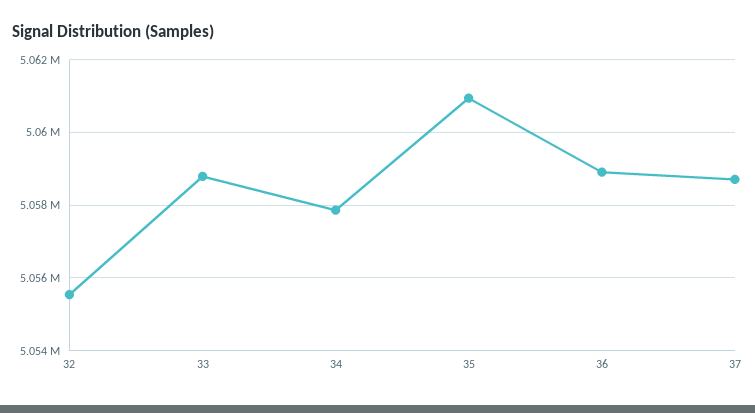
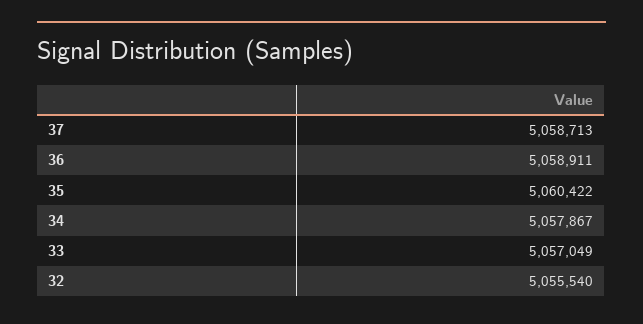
  {
    "32": 5055540,
-   "33": 5058800,
+   "33": 5057049,
    "34": 5057867,
-   "35": 5061000,
+   "35": 5060422,
    "36": 5058911,
    "37": 5058713
  }

